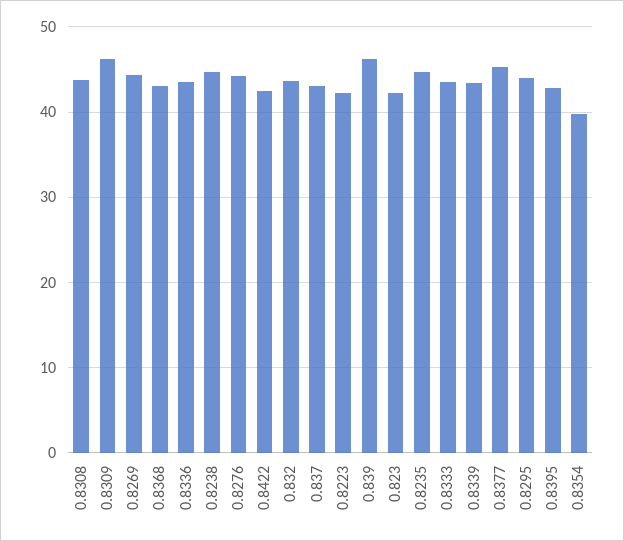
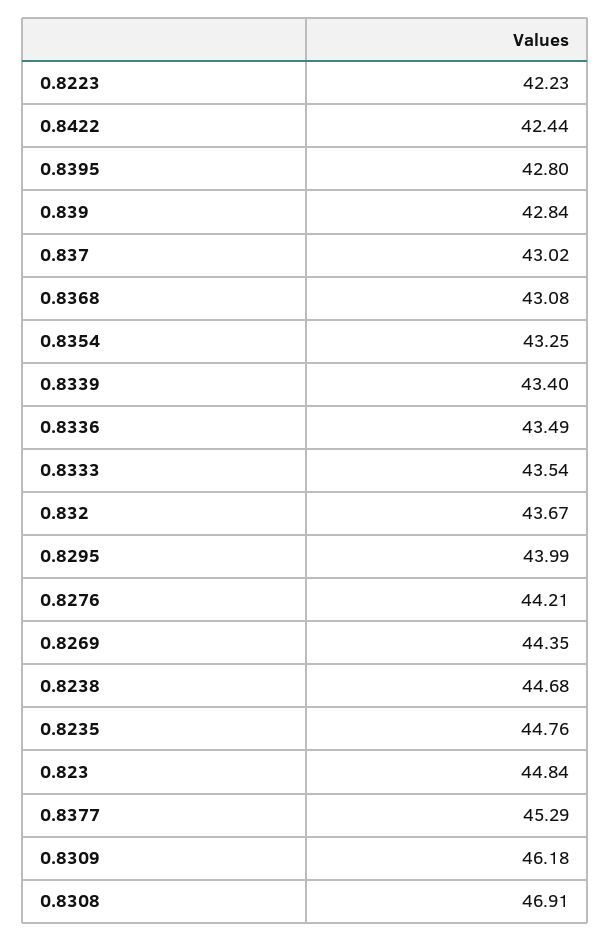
  {
-   "0.8308": 44,
+   "0.8308": 46.91,
    "0.8309": 46.18,
    "0.8269": 44.35,
    "0.8368": 43.08,
    "0.8336": 43.49,
    "0.8238": 44.68,
    "0.8276": 44.21,
    "0.8422": 42.44,
    "0.832": 43.67,
    "0.837": 43.02,
    "0.8223": 42.23,
-   "0.839": 46,
+   "0.839": 42.84,
-   "0.823": 42,
+   "0.823": 44.84,
    "0.8235": 44.76,
    "0.8333": 43.54,
    "0.8339": 43.4,
    "0.8377": 45.29,
    "0.8295": 43.99,
    "0.8395": 42.8,
-   "0.8354": 40
+   "0.8354": 43.25
  }

